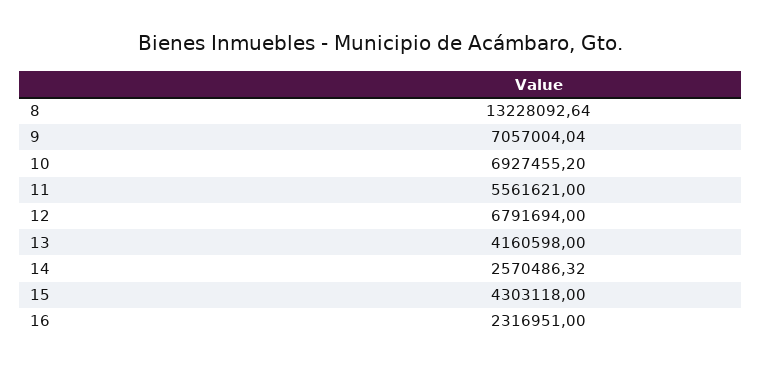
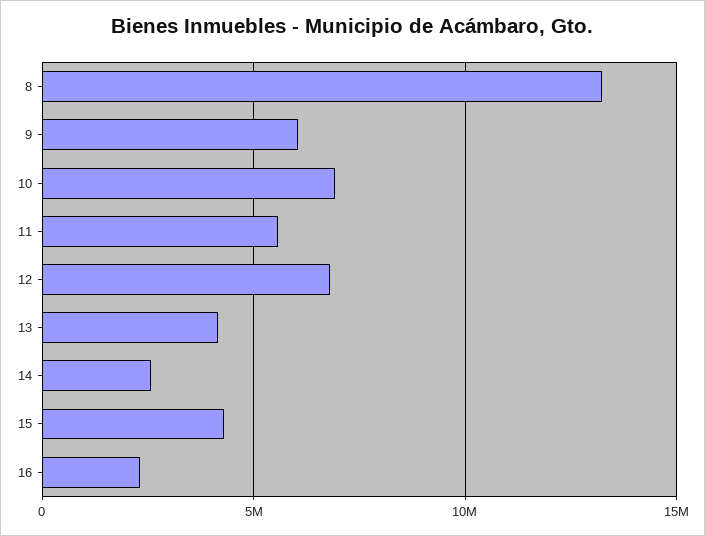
  {
    "8": 13228092.64,
-   "9": 7057004.04,
+   "9": 6000000,
    "10": 6927455.2,
    "11": 5561621,
    "12": 6791694,
    "13": 4160598,
    "14": 2570486.32,
    "15": 4303118,
    "16": 2316951
  }

